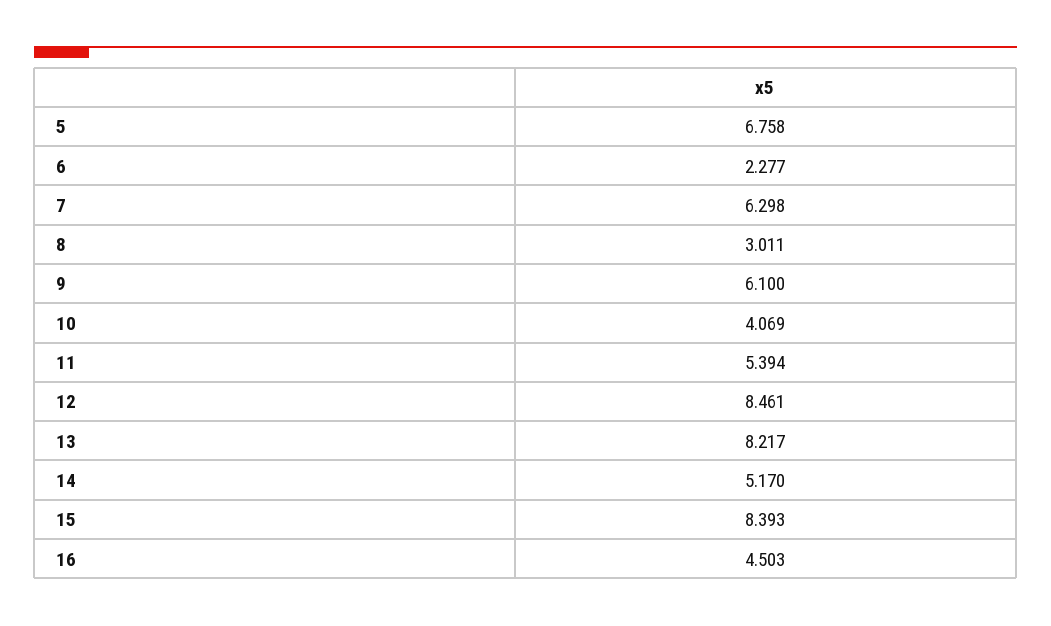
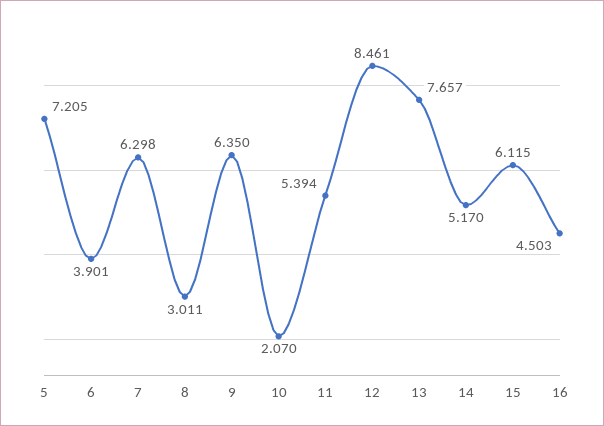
  {
-   "5": 6.758,
+   "5": 7.205,
-   "6": 2.277,
+   "6": 3.901,
    "7": 6.298,
    "8": 3.011,
-   "9": 6.1,
+   "9": 6.35,
-   "10": 4.069,
+   "10": 2.07,
    "11": 5.394,
    "12": 8.461,
-   "13": 8.217,
+   "13": 7.657,
    "14": 5.17,
-   "15": 8.393,
+   "15": 6.115,
    "16": 4.503
  }

